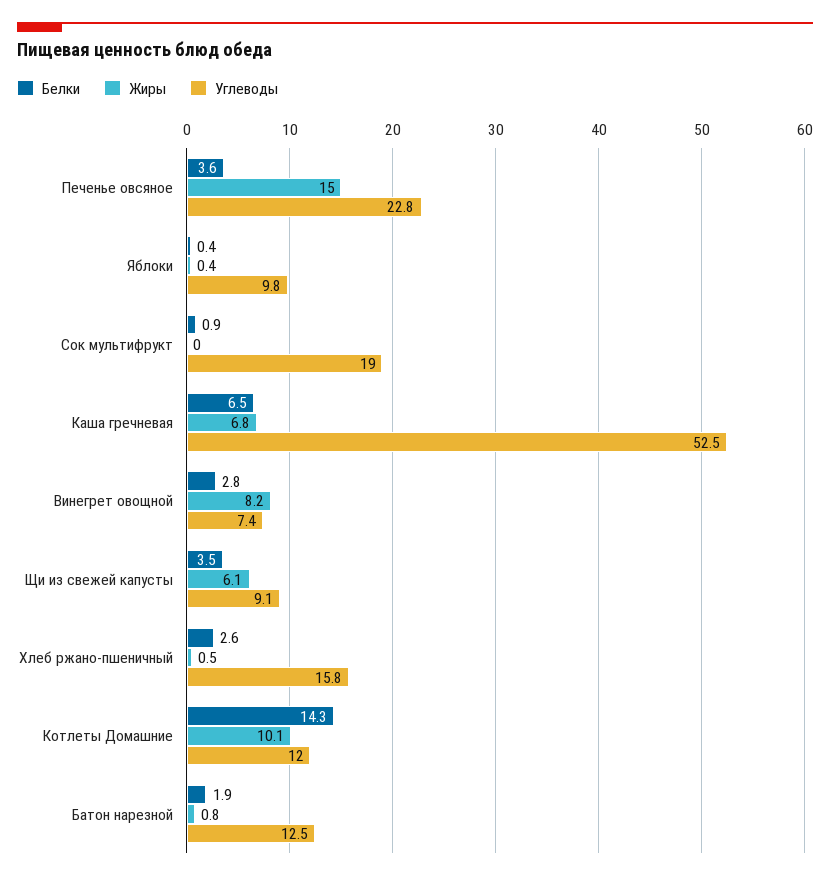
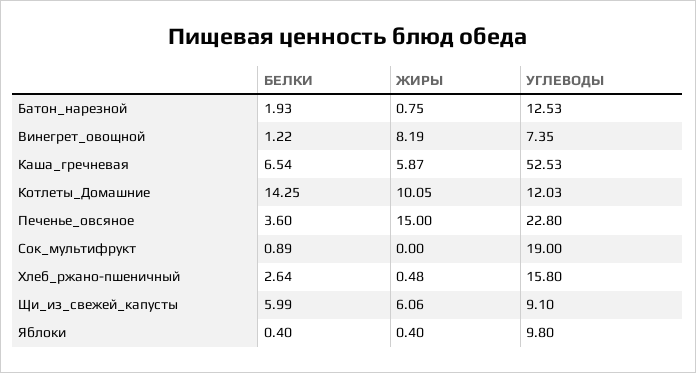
  {
    "Белки": {
      "Печенье овсяное": 3.6,
      "Яблоки": 0.4,
      "Сок мультифрукт": 0.89,
      "Каша гречневая": 6.54,
-     "Винегрет овощной": 2.8,
+     "Винегрет овощной": 1.22,
-     "Щи из свежей капусты": 3.5,
+     "Щи из свежей капусты": 5.99,
      "Хлеб ржано-пшеничный": 2.64,
      "Котлеты Домашние": 14.25,
      "Батон нарезной": 1.93
    },
    "Жиры": {
      "Печенье овсяное": 15,
      "Яблоки": 0.4,
      "Сок мультифрукт": 0,
-     "Каша гречневая": 6.8,
+     "Каша гречневая": 5.87,
      "Винегрет овощной": 8.19,
      "Щи из свежей капусты": 6.06,
      "Хлеб ржано-пшеничный": 0.48,
      "Котлеты Домашние": 10.05,
      "Батон нарезной": 0.75
    },
    "Углеводы": {
      "Печенье овсяное": 22.8,
      "Яблоки": 9.8,
      "Сок мультифрукт": 19,
      "Каша гречневая": 52.53,
      "Винегрет овощной": 7.35,
      "Щи из свежей капусты": 9.1,
      "Хлеб ржано-пшеничный": 15.8,
      "Котлеты Домашние": 12.03,
      "Батон нарезной": 12.53
    }
  }

